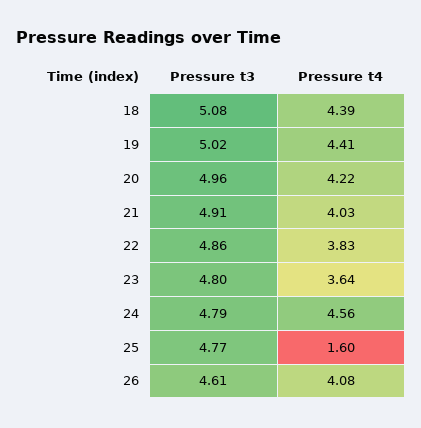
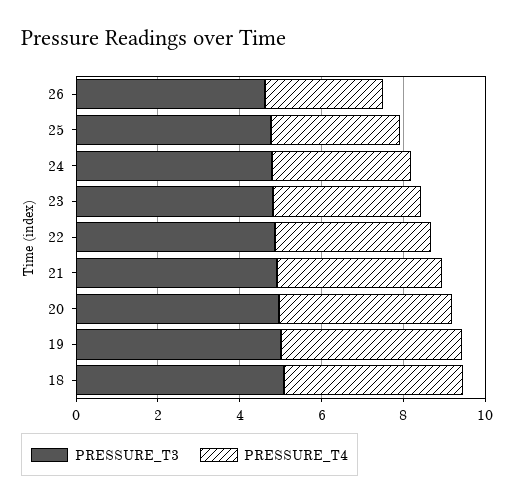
  {
    "Pressure t3": {
      "18": 5.08,
      "19": 5.02,
      "20": 4.96,
      "21": 4.91,
      "22": 4.86,
      "23": 4.8,
      "24": 4.79,
      "25": 4.77,
      "26": 4.61
    },
    "Pressure t4": {
      "18": 4.39,
      "19": 4.41,
      "20": 4.22,
      "21": 4.03,
      "22": 3.83,
      "23": 3.64,
-     "24": 4.56,
+     "24": 3.5,
-     "25": 1.6,
+     "25": 3,
-     "26": 4.08
+     "26": 3
    }
  }

